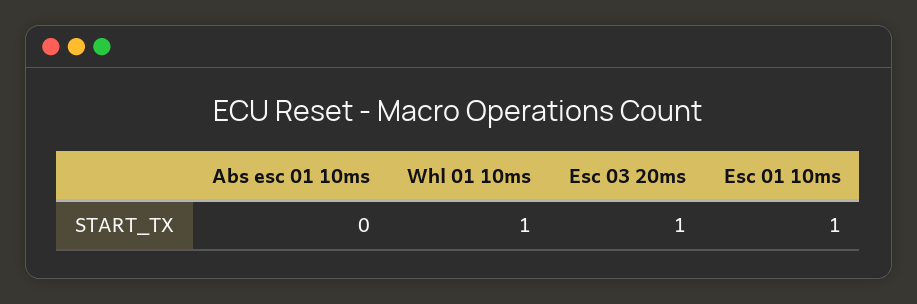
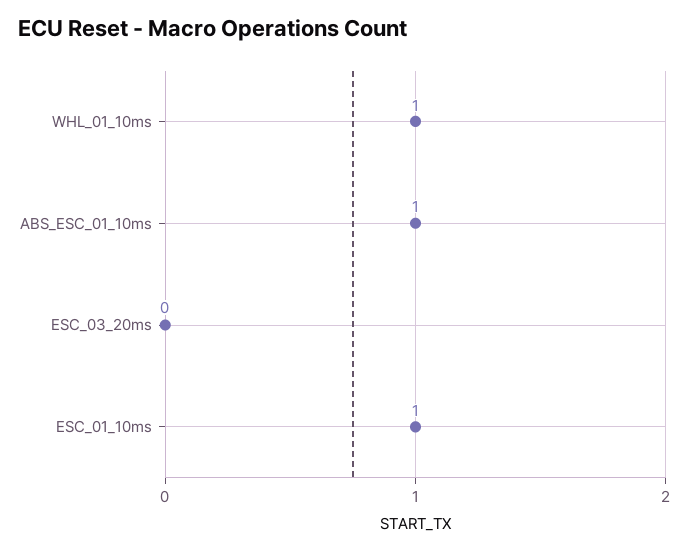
  {
-   "Abs esc 01 10ms": 0,
+   "Abs esc 01 10ms": 1,
    "Whl 01 10ms": 1,
-   "Esc 03 20ms": 1,
+   "Esc 03 20ms": 0,
    "Esc 01 10ms": 1
  }

